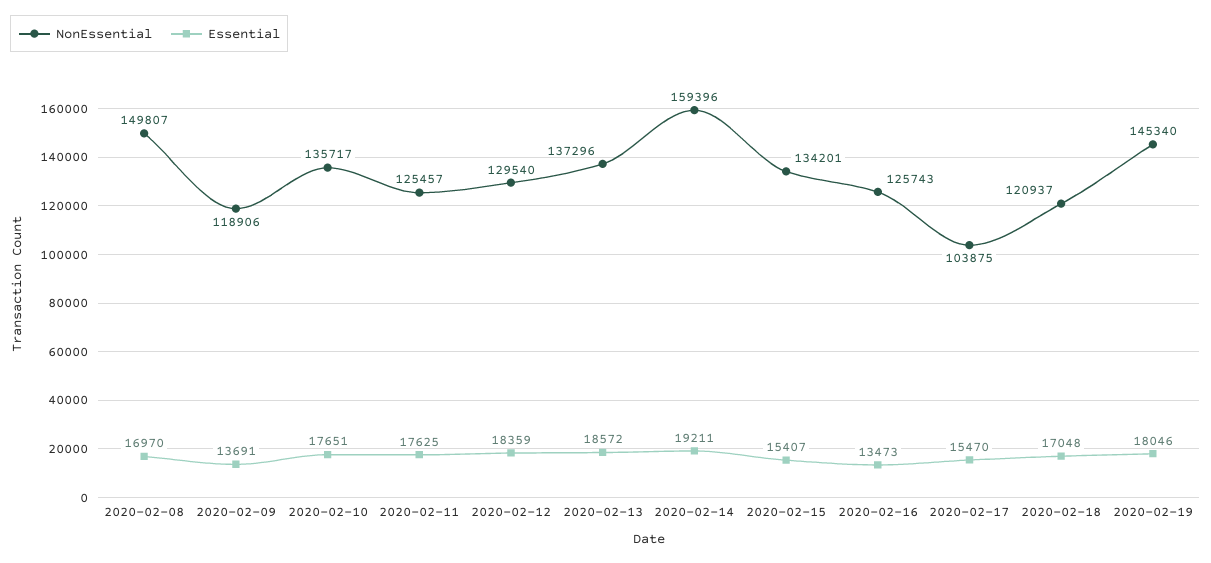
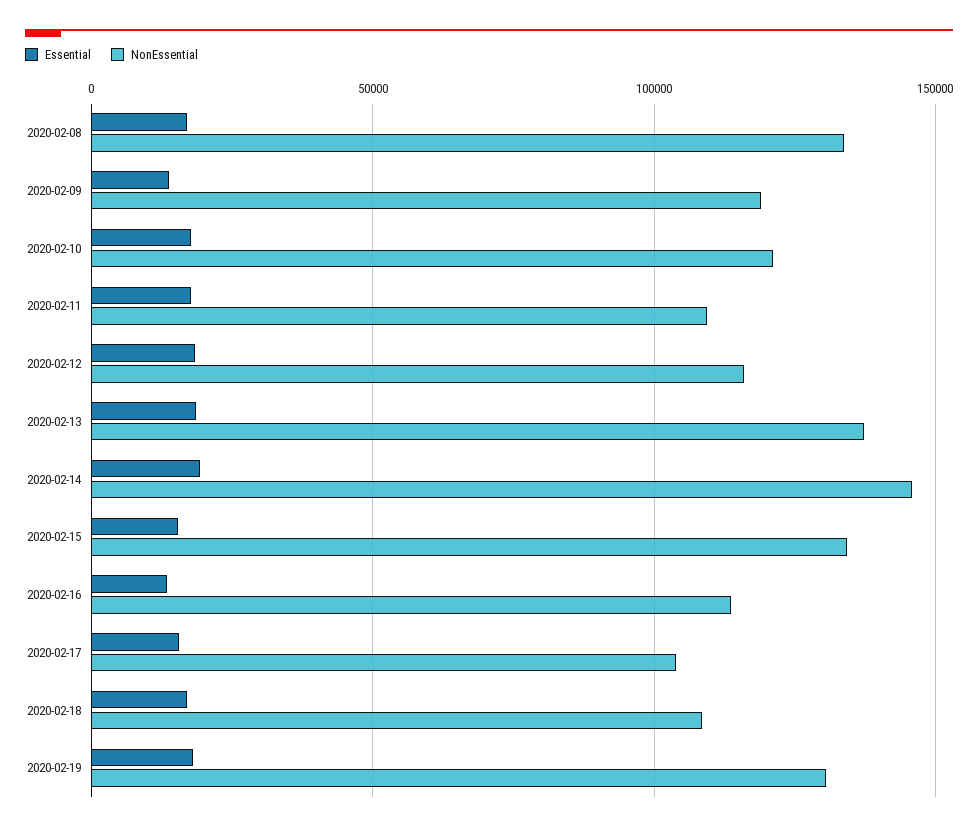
  {
    "NonEssential": {
-     "2020-02-08": 149807,
+     "2020-02-08": 135000,
      "2020-02-09": 118906,
-     "2020-02-10": 135717,
+     "2020-02-10": 120000,
-     "2020-02-11": 125457,
+     "2020-02-11": 110000,
-     "2020-02-12": 129540,
+     "2020-02-12": 115000,
      "2020-02-13": 137296,
-     "2020-02-14": 159396,
+     "2020-02-14": 145000,
      "2020-02-15": 134201,
-     "2020-02-16": 125743,
+     "2020-02-16": 115000,
      "2020-02-17": 103875,
-     "2020-02-18": 120937,
+     "2020-02-18": 110000,
-     "2020-02-19": 145340
+     "2020-02-19": 130000
    },
    "Essential": {
      "2020-02-08": 16970,
      "2020-02-09": 13691,
      "2020-02-10": 17651,
      "2020-02-11": 17625,
      "2020-02-12": 18359,
      "2020-02-13": 18572,
      "2020-02-14": 19211,
      "2020-02-15": 15407,
      "2020-02-16": 13473,
      "2020-02-17": 15470,
      "2020-02-18": 17048,
      "2020-02-19": 18046
    }
  }

